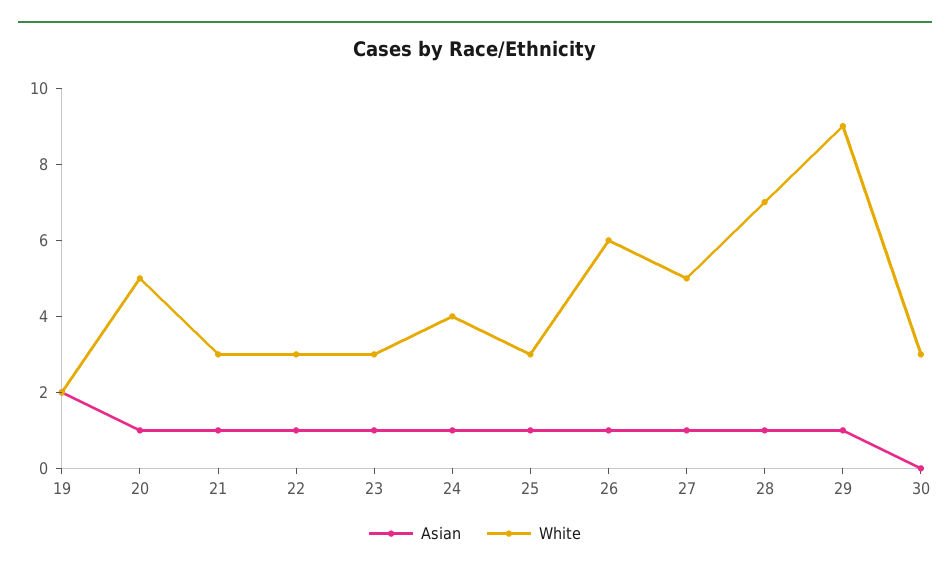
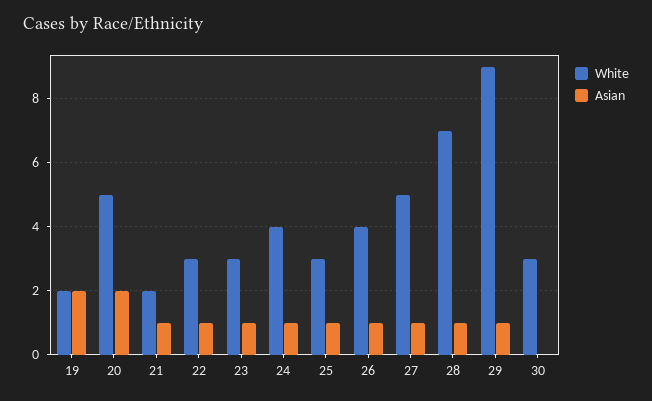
  {
    "Asian": {
      "19": 2,
-     "20": 1,
+     "20": 2,
      "21": 1,
      "22": 1,
      "23": 1,
      "24": 1,
      "25": 1,
      "26": 1,
      "27": 1,
      "28": 1,
      "29": 1,
      "30": 0
    },
    "White": {
      "19": 2,
      "20": 5,
-     "21": 3,
+     "21": 2,
      "22": 3,
      "23": 3,
      "24": 4,
      "25": 3,
-     "26": 6,
+     "26": 4,
      "27": 5,
      "28": 7,
      "29": 9,
      "30": 3
    }
  }

